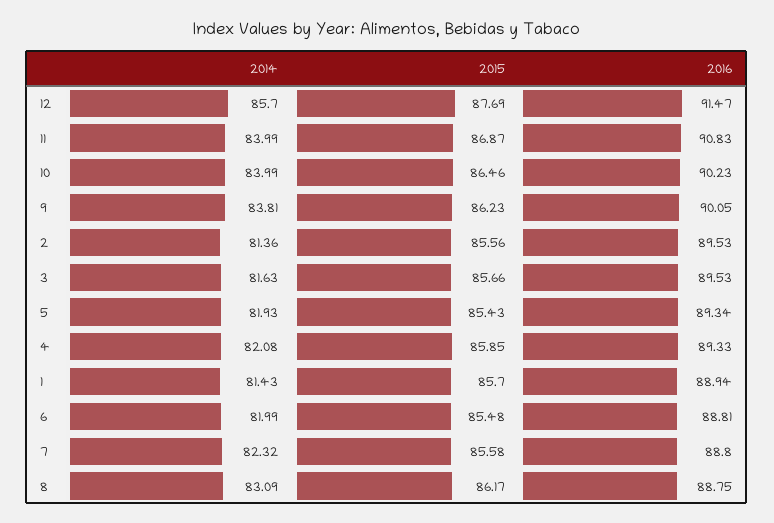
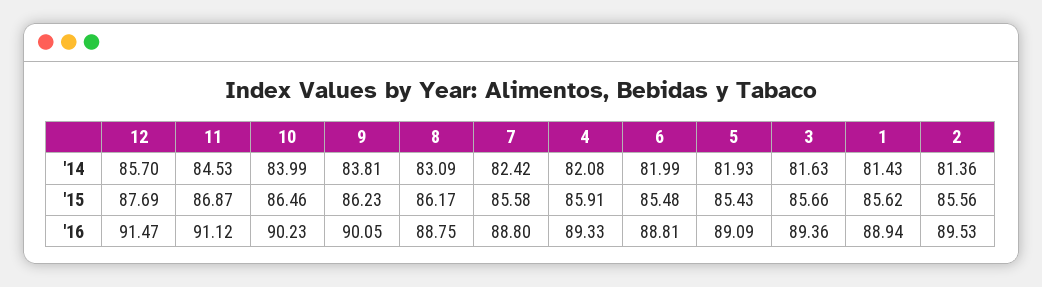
  {
    "2014": {
      "12": 85.7,
-     "11": 83.99,
+     "11": 84.53,
      "10": 83.99,
      "9": 83.81,
      "2": 81.36,
      "3": 81.63,
      "5": 81.93,
      "4": 82.08,
      "1": 81.43,
      "6": 81.99,
-     "7": 82.32,
+     "7": 82.42,
      "8": 83.09
    },
    "2015": {
      "12": 87.69,
      "11": 86.87,
      "10": 86.46,
      "9": 86.23,
      "2": 85.56,
      "3": 85.66,
      "5": 85.43,
-     "4": 85.85,
+     "4": 85.91,
-     "1": 85.7,
+     "1": 85.62,
      "6": 85.48,
      "7": 85.58,
      "8": 86.17
    },
    "2016": {
      "12": 91.47,
-     "11": 90.83,
+     "11": 91.12,
      "10": 90.23,
      "9": 90.05,
      "2": 89.53,
-     "3": 89.53,
+     "3": 89.36,
-     "5": 89.34,
+     "5": 89.09,
      "4": 89.33,
      "1": 88.94,
      "6": 88.81,
      "7": 88.8,
      "8": 88.75
    }
  }

